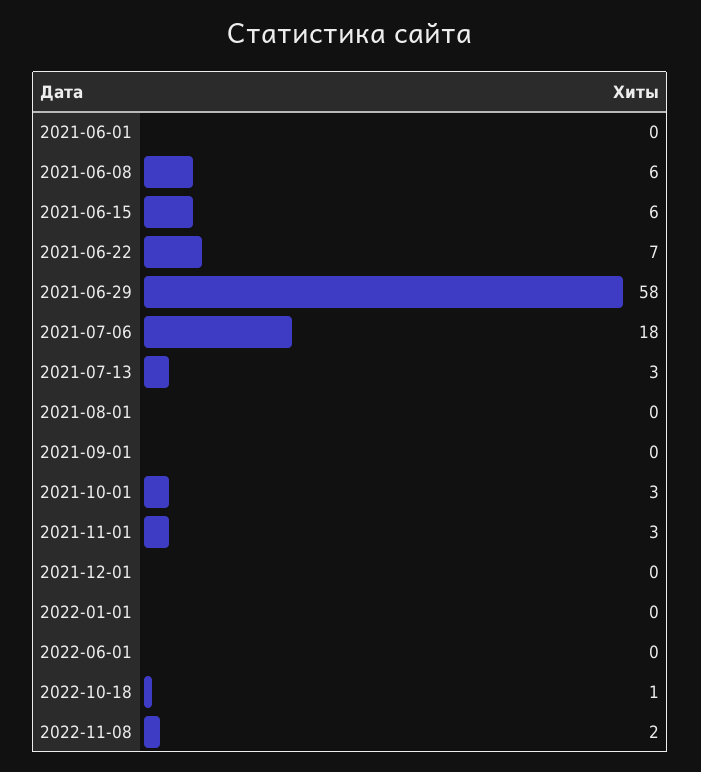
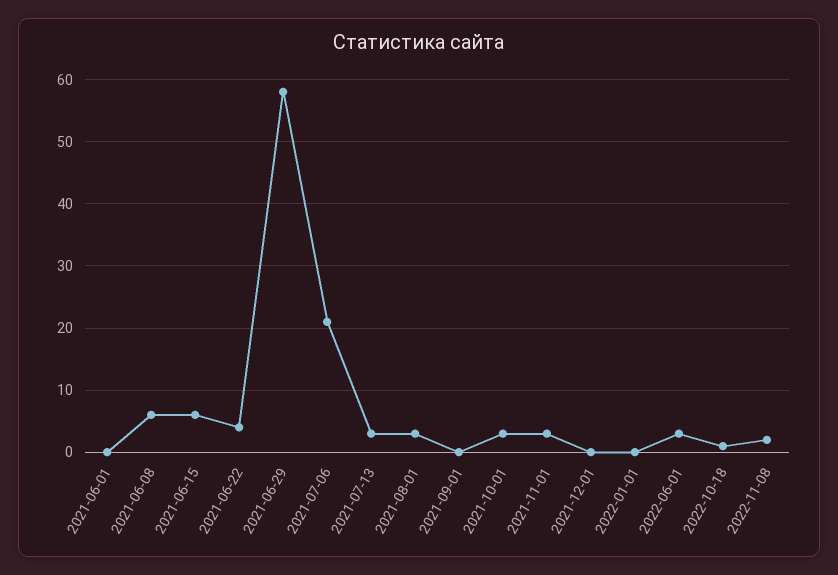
  {
    "2021-06-01": 0,
    "2021-06-08": 6,
    "2021-06-15": 6,
-   "2021-06-22": 7,
+   "2021-06-22": 4,
    "2021-06-29": 58,
-   "2021-07-06": 18,
+   "2021-07-06": 21,
    "2021-07-13": 3,
-   "2021-08-01": 0,
+   "2021-08-01": 3,
    "2021-09-01": 0,
    "2021-10-01": 3,
    "2021-11-01": 3,
    "2021-12-01": 0,
    "2022-01-01": 0,
-   "2022-06-01": 0,
+   "2022-06-01": 3,
    "2022-10-18": 1,
    "2022-11-08": 2
  }

